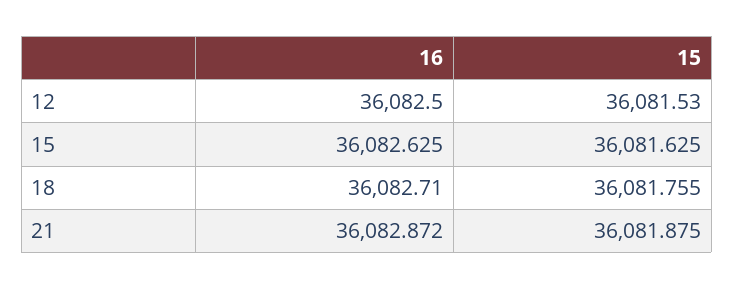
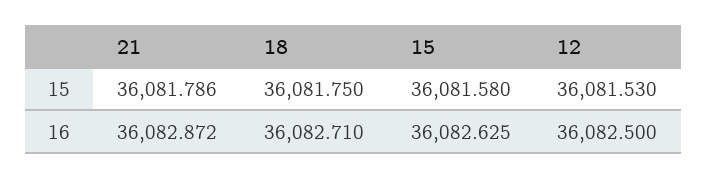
  {
    "16": {
      "12": 36082.5,
      "15": 36082.625,
      "18": 36082.71,
      "21": 36082.872
    },
    "15": {
      "12": 36081.53,
-     "15": 36081.625,
+     "15": 36081.58,
-     "18": 36081.755,
+     "18": 36081.75,
-     "21": 36081.875
+     "21": 36081.786
    }
  }

